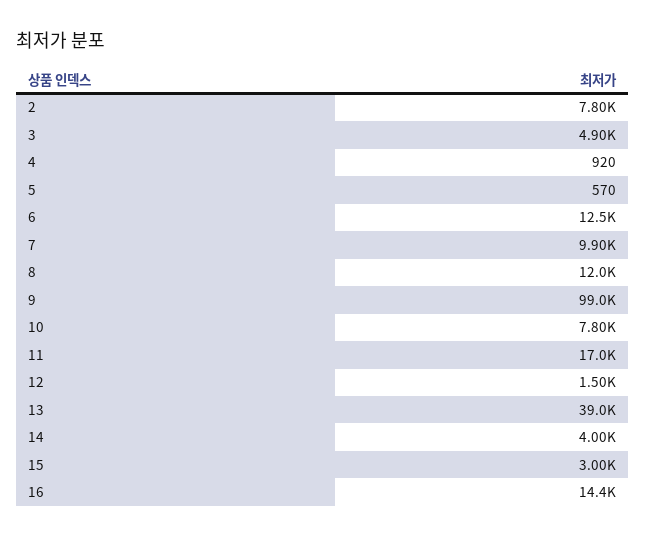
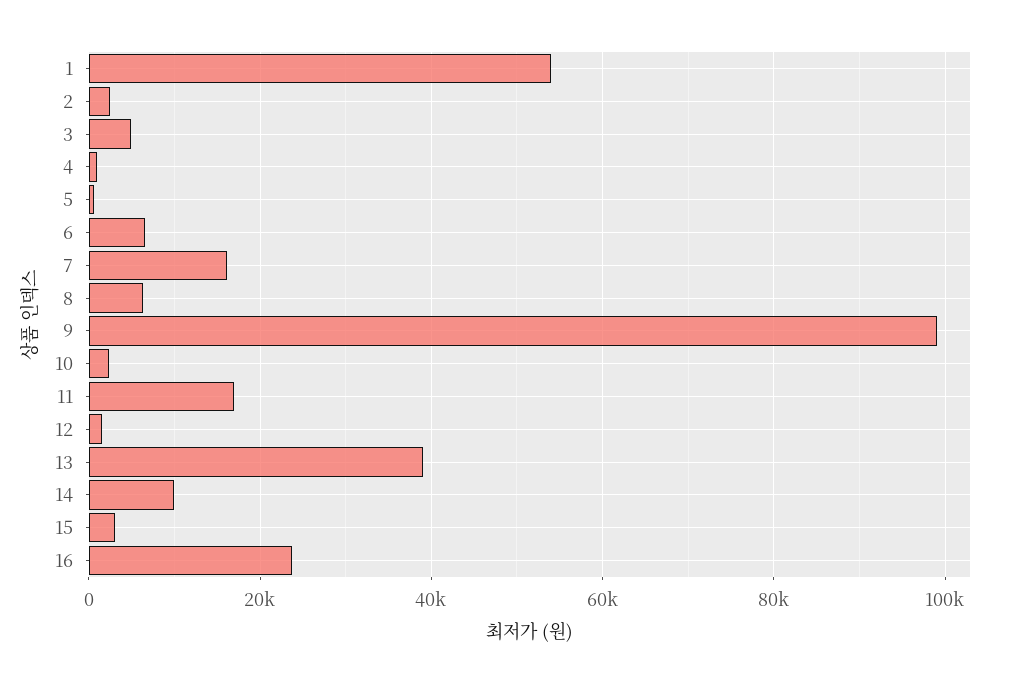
  {
-   "2": 7800,
+   "2": 2000,
    "3": 4900,
    "4": 920,
    "5": 570,
-   "6": 12500,
+   "6": 6000,
-   "7": 9900,
+   "7": 16000,
-   "8": 12000,
+   "8": 6000,
    "9": 99000,
-   "10": 7800,
+   "10": 2000,
    "11": 17000,
    "12": 1500,
    "13": 39000,
-   "14": 4000,
+   "14": 10000,
    "15": 3000,
-   "16": 14400
+   "16": 24000,
+   "1": 54000
  }

